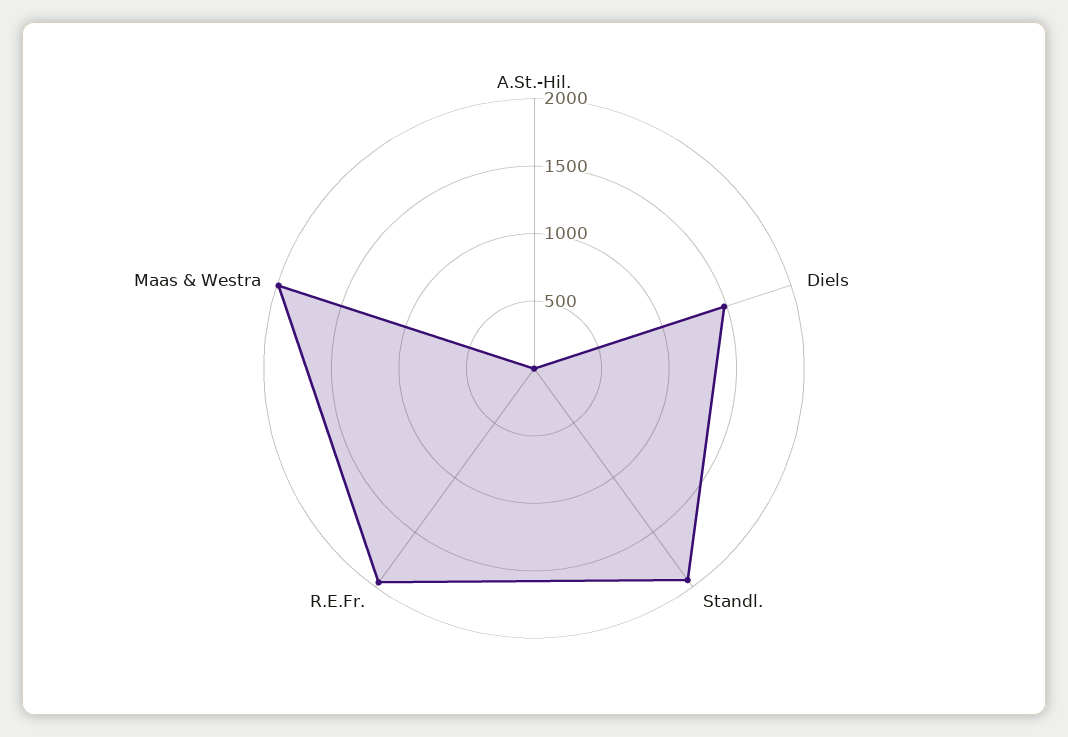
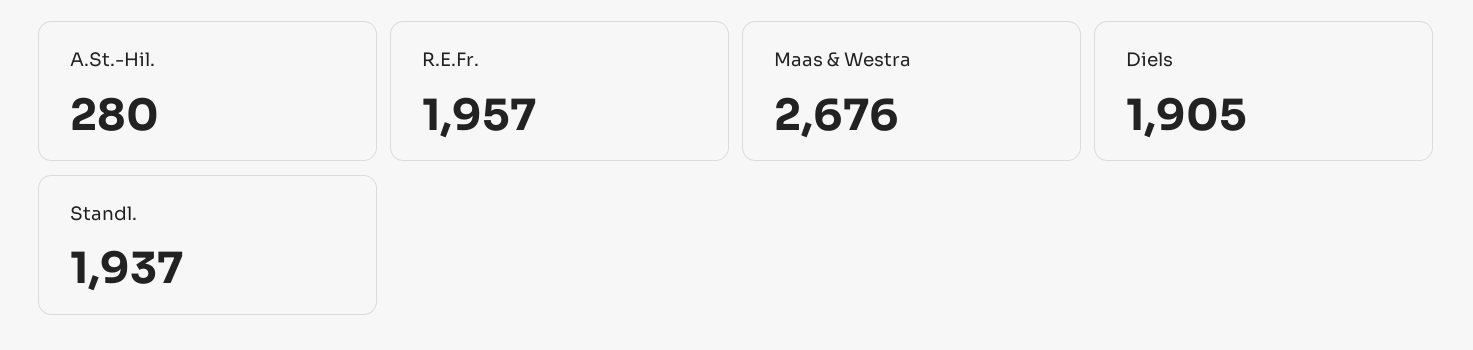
  {
-   "A.St.-Hil.": 0,
+   "A.St.-Hil.": 280,
-   "Diels": 1500,
+   "Diels": 1905,
    "Standl.": 1937,
    "R.E.Fr.": 1957,
-   "Maas & Westra": 2000
+   "Maas & Westra": 2676
  }

